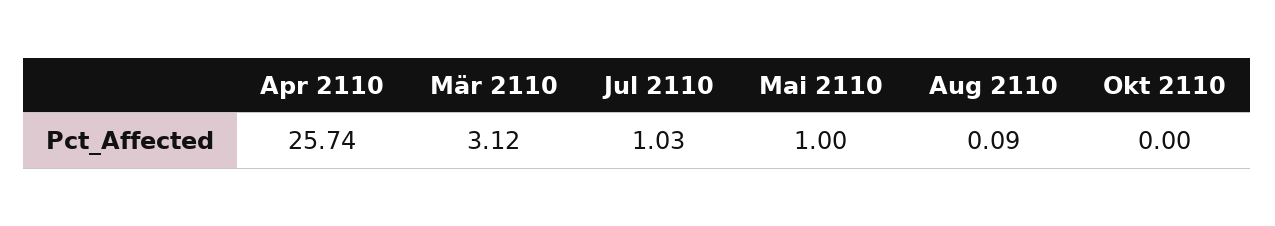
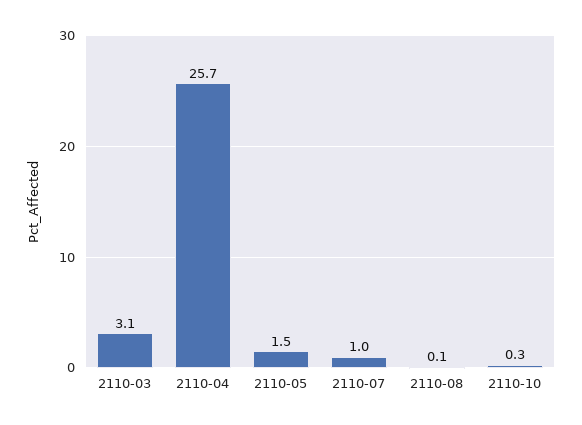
  {
    "Apr 2110": 25.74,
    "Mär 2110": 3.12,
    "Jul 2110": 1.03,
-   "Mai 2110": 1,
+   "Mai 2110": 1.5,
    "Aug 2110": 0.09,
-   "Okt 2110": 0
+   "Okt 2110": 0.3
  }

